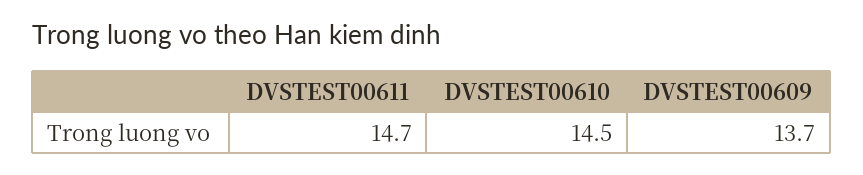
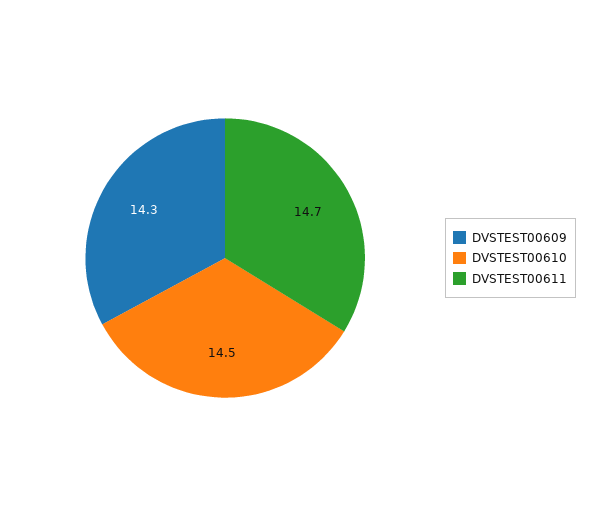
  {
    "DVSTEST00611": 14.7,
    "DVSTEST00610": 14.5,
-   "DVSTEST00609": 13.7
+   "DVSTEST00609": 14.3
  }

